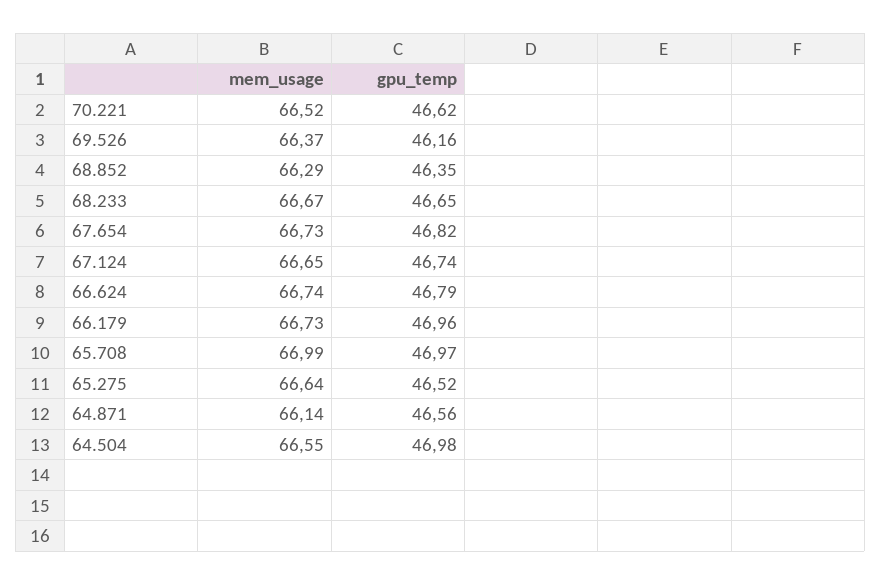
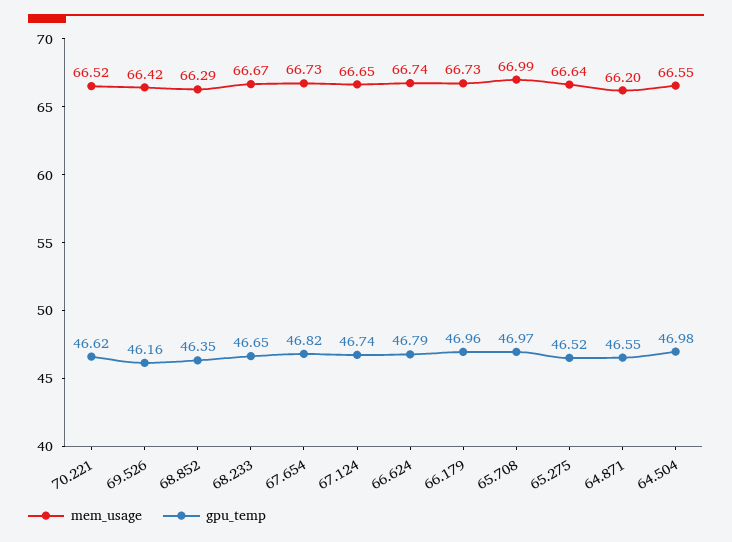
  {
    "mem_usage": {
      "70.221": 66.52,
-     "69.526": 66.37,
+     "69.526": 66.42,
      "68.852": 66.29,
      "68.233": 66.67,
      "67.654": 66.73,
      "67.124": 66.65,
      "66.624": 66.74,
      "66.179": 66.73,
      "65.708": 66.99,
      "65.275": 66.64,
-     "64.871": 66.14,
+     "64.871": 66.2,
      "64.504": 66.55
    },
    "gpu_temp": {
      "70.221": 46.62,
      "69.526": 46.16,
      "68.852": 46.35,
      "68.233": 46.65,
      "67.654": 46.82,
      "67.124": 46.74,
      "66.624": 46.79,
      "66.179": 46.96,
      "65.708": 46.97,
      "65.275": 46.52,
-     "64.871": 46.56,
+     "64.871": 46.55,
      "64.504": 46.98
    }
  }

